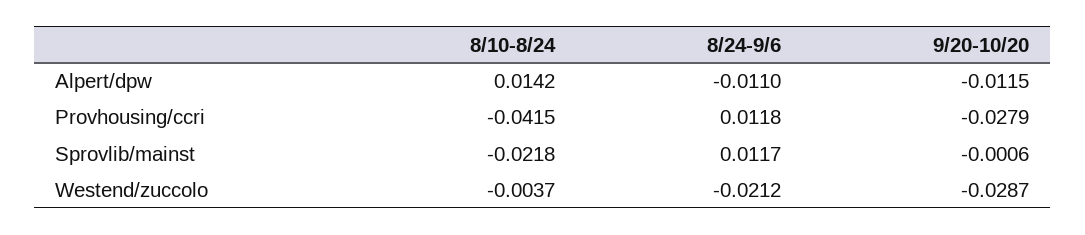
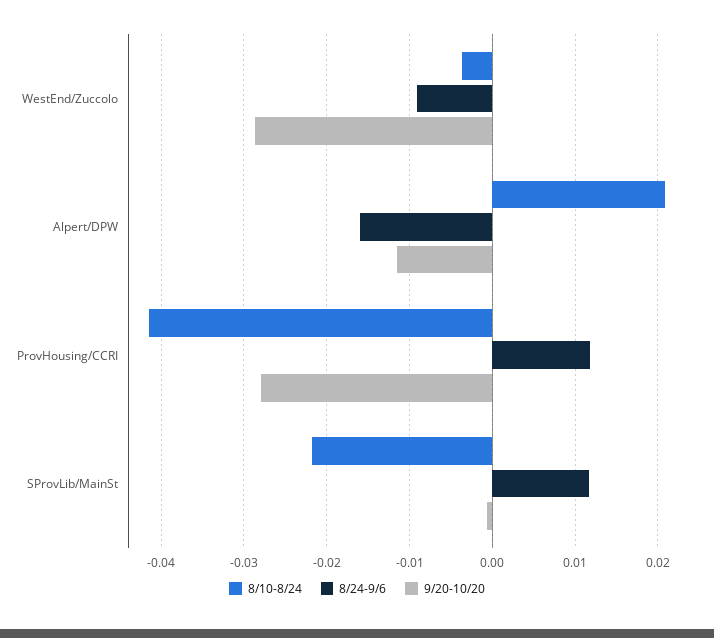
  {
    "8/10-8/24": {
-     "Alpert/dpw": 0.0142,
+     "Alpert/dpw": 0.021,
      "Provhousing/ccri": -0.0415,
      "Sprovlib/mainst": -0.0218,
      "Westend/zuccolo": -0.0037
    },
    "8/24-9/6": {
-     "Alpert/dpw": -0.011,
+     "Alpert/dpw": -0.016,
      "Provhousing/ccri": 0.0118,
      "Sprovlib/mainst": 0.0117,
-     "Westend/zuccolo": -0.0212
+     "Westend/zuccolo": -0.009
    },
    "9/20-10/20": {
      "Alpert/dpw": -0.0115,
      "Provhousing/ccri": -0.0279,
      "Sprovlib/mainst": -0.0006,
      "Westend/zuccolo": -0.0287
    }
  }

